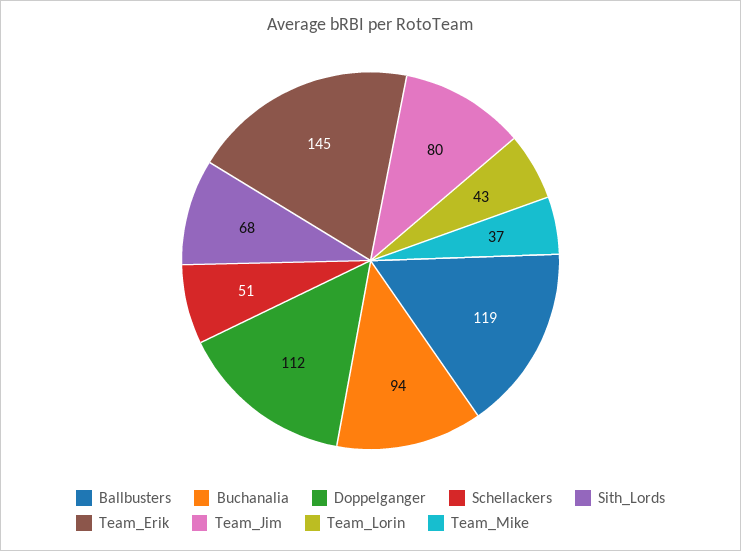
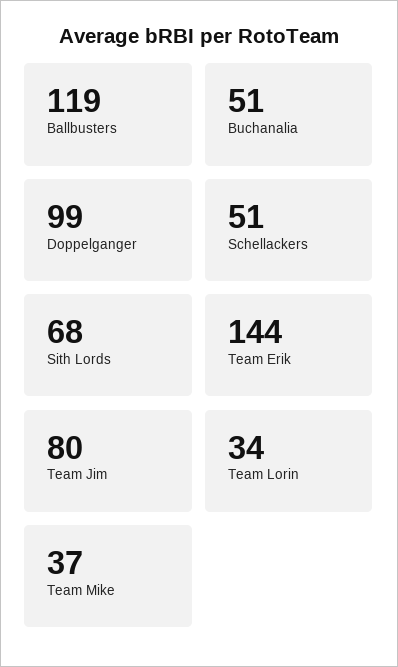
  {
    "Ballbusters": 119,
-   "Buchanalia": 94,
+   "Buchanalia": 51,
-   "Doppelganger": 112,
+   "Doppelganger": 99,
    "Schellackers": 51,
    "Sith_Lords": 68,
-   "Team_Erik": 145,
+   "Team_Erik": 144,
    "Team_Jim": 80,
-   "Team_Lorin": 43,
+   "Team_Lorin": 34,
    "Team_Mike": 37
  }

